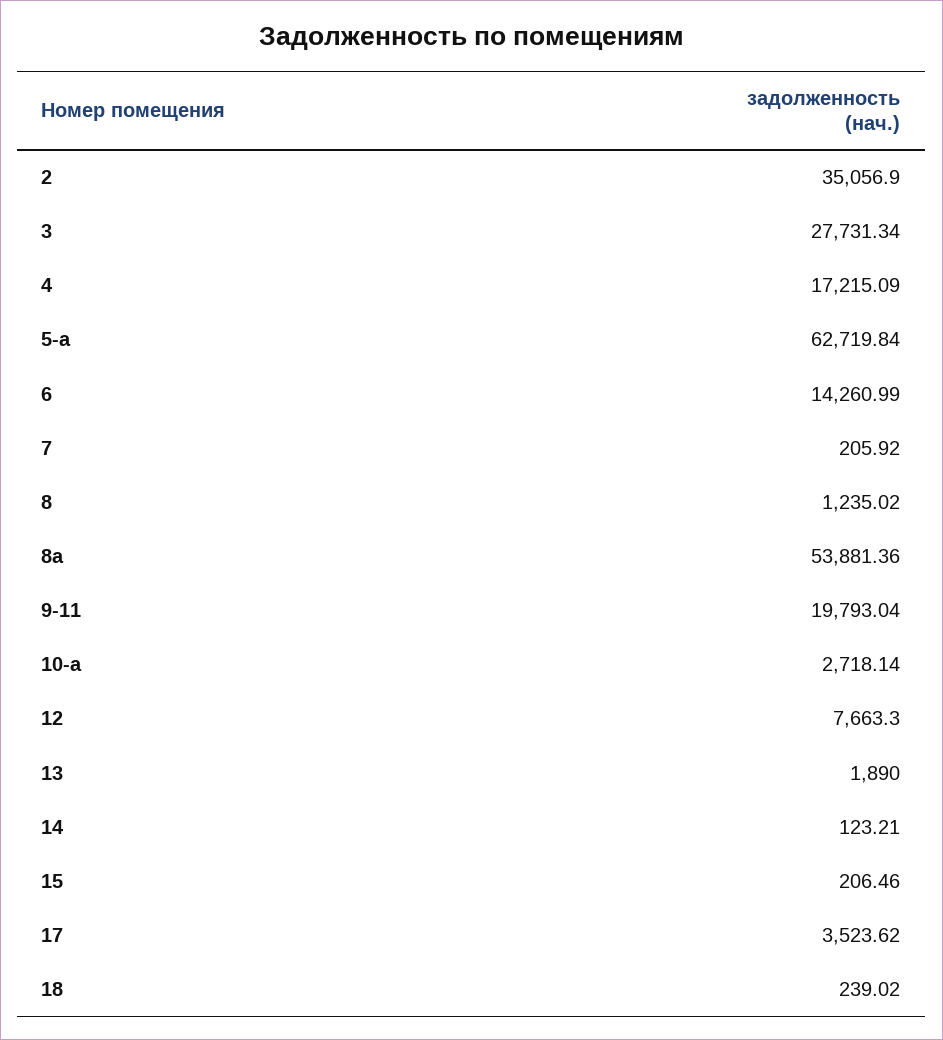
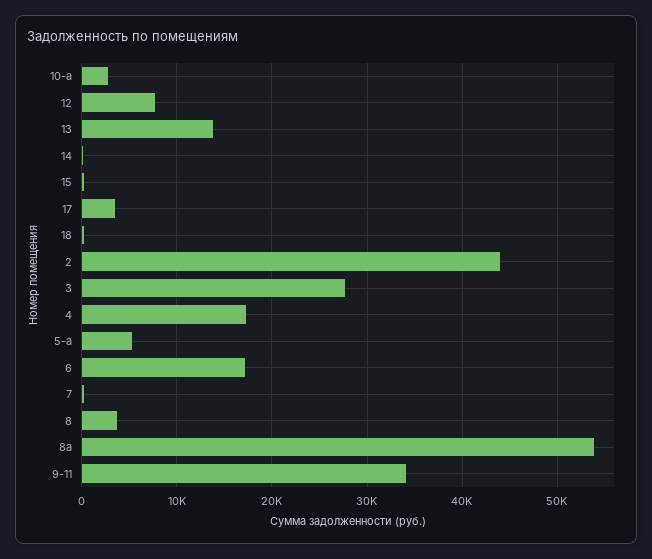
  {
-   "2": 35056.9,
+   "2": 44000,
    "3": 27731.34,
    "4": 17215.09,
-   "5-а": 62719.84,
+   "5-а": 5000,
-   "6": 14260.99,
+   "6": 17000,
    "7": 205.92,
-   "8": 1235.02,
+   "8": 4000,
    "8а": 53881.36,
-   "9-11": 19793.04,
+   "9-11": 34000,
    "10-а": 2718.14,
    "12": 7663.3,
-   "13": 1890,
+   "13": 14000,
    "14": 123.21,
    "15": 206.46,
    "17": 3523.62,
    "18": 239.02
  }

